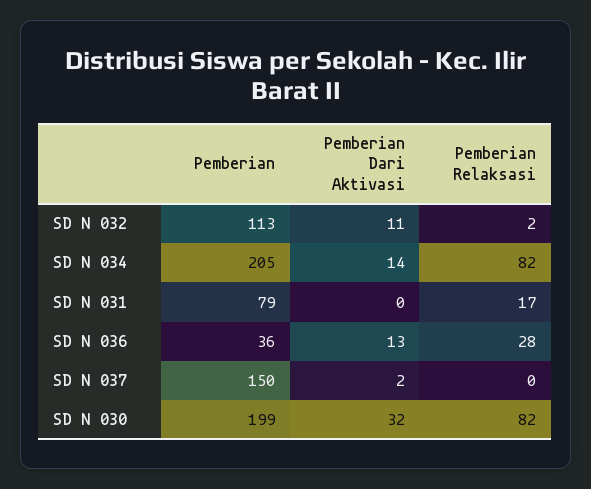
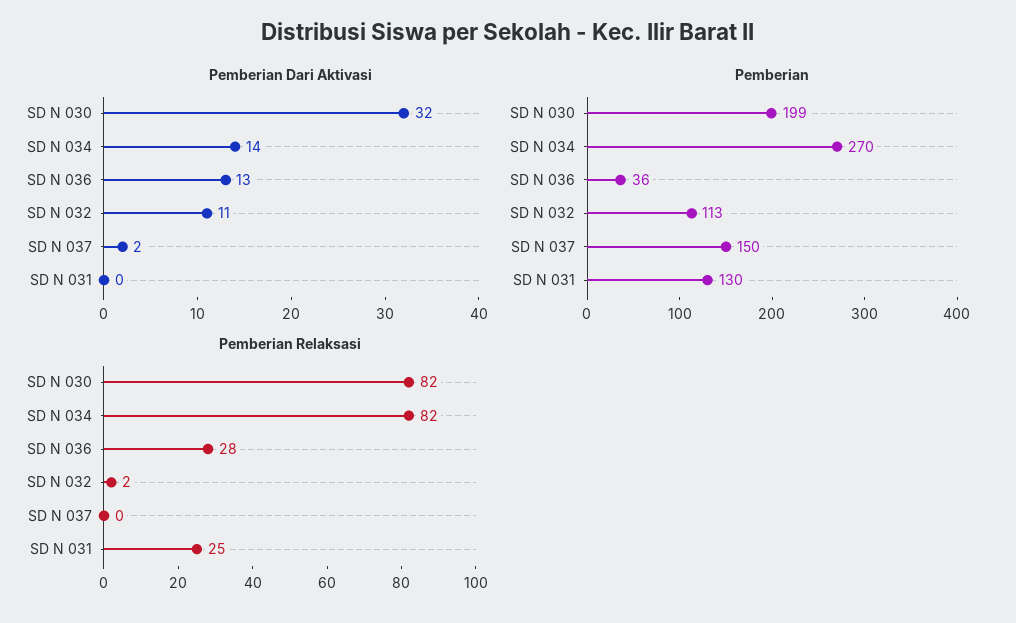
  {
    "Pemberian": {
      "SD N 032": 113,
-     "SD N 034": 205,
+     "SD N 034": 270,
-     "SD N 031": 79,
+     "SD N 031": 130,
      "SD N 036": 36,
      "SD N 037": 150,
      "SD N 030": 199
    },
    "Pemberian Dari Aktivasi": {
      "SD N 032": 11,
      "SD N 034": 14,
      "SD N 031": 0,
      "SD N 036": 13,
      "SD N 037": 2,
      "SD N 030": 32
    },
    "Pemberian Relaksasi": {
      "SD N 032": 2,
      "SD N 034": 82,
-     "SD N 031": 17,
+     "SD N 031": 25,
      "SD N 036": 28,
      "SD N 037": 0,
      "SD N 030": 82
    }
  }

